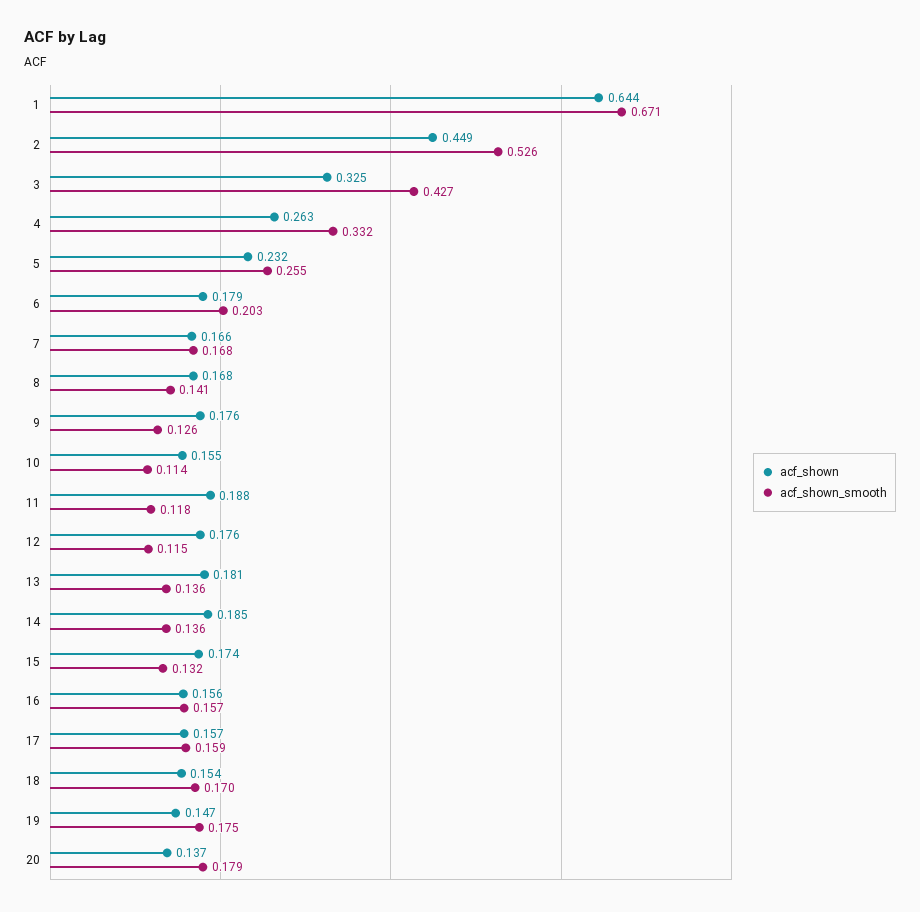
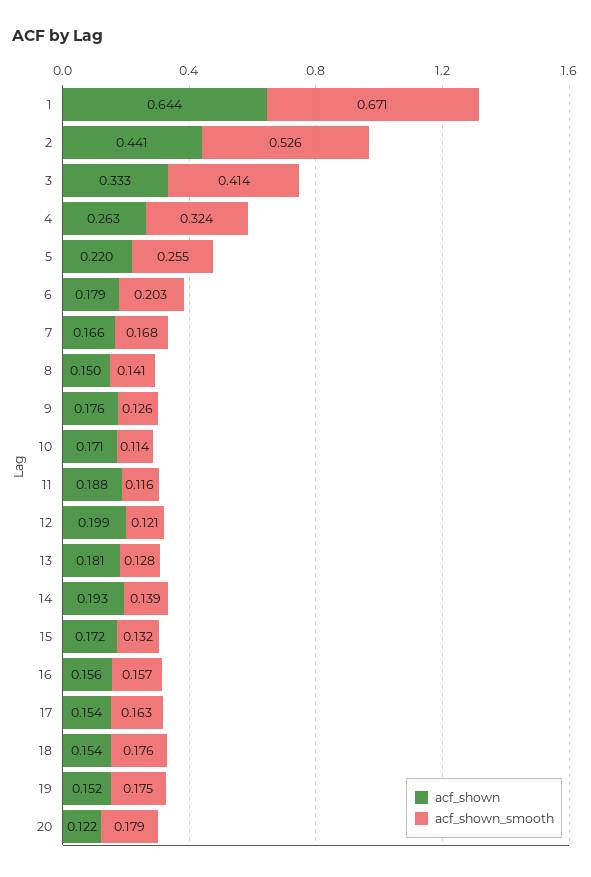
  {
    "acf_shown": {
      "1": 0.644,
-     "2": 0.449,
+     "2": 0.441,
-     "3": 0.325,
+     "3": 0.333,
      "4": 0.263,
-     "5": 0.232,
+     "5": 0.22,
      "6": 0.179,
      "7": 0.166,
-     "8": 0.168,
+     "8": 0.15,
      "9": 0.176,
-     "10": 0.155,
+     "10": 0.171,
      "11": 0.188,
-     "12": 0.176,
+     "12": 0.199,
      "13": 0.181,
-     "14": 0.185,
+     "14": 0.193,
-     "15": 0.174,
+     "15": 0.172,
      "16": 0.156,
-     "17": 0.157,
+     "17": 0.154,
      "18": 0.154,
-     "19": 0.147,
+     "19": 0.152,
-     "20": 0.137
+     "20": 0.122
    },
    "acf_shown_smooth": {
      "1": 0.671,
      "2": 0.526,
-     "3": 0.427,
+     "3": 0.414,
-     "4": 0.332,
+     "4": 0.324,
      "5": 0.255,
      "6": 0.203,
      "7": 0.168,
      "8": 0.141,
      "9": 0.126,
      "10": 0.114,
-     "11": 0.118,
+     "11": 0.116,
-     "12": 0.115,
+     "12": 0.121,
-     "13": 0.136,
+     "13": 0.128,
-     "14": 0.136,
+     "14": 0.139,
      "15": 0.132,
      "16": 0.157,
-     "17": 0.159,
+     "17": 0.163,
-     "18": 0.17,
+     "18": 0.176,
      "19": 0.175,
      "20": 0.179
    }
  }

